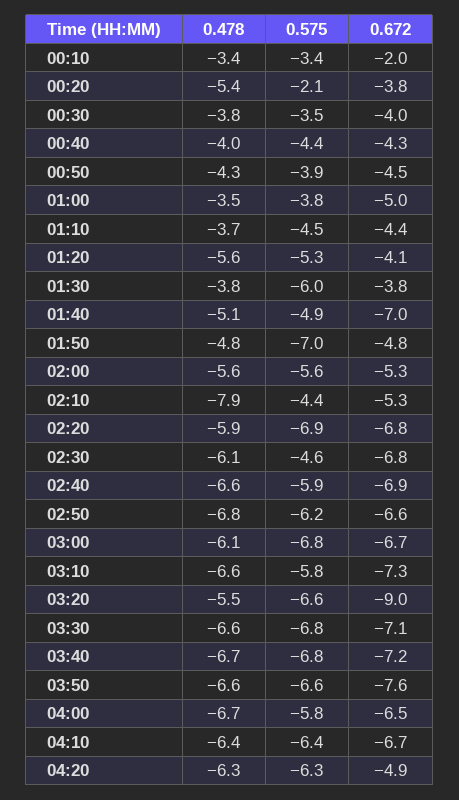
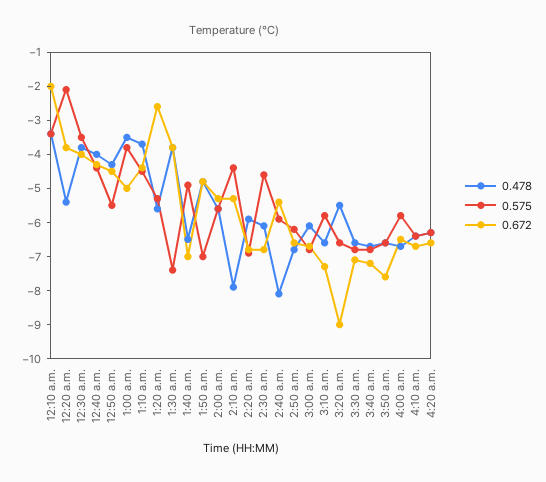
  {
    "0.478": {
      "00:10": -3.4,
      "00:20": -5.4,
      "00:30": -3.8,
      "00:40": -4,
      "00:50": -4.3,
      "01:00": -3.5,
      "01:10": -3.7,
      "01:20": -5.6,
      "01:30": -3.8,
-     "01:40": -5.1,
+     "01:40": -6.5,
      "01:50": -4.8,
      "02:00": -5.6,
      "02:10": -7.9,
      "02:20": -5.9,
      "02:30": -6.1,
-     "02:40": -6.6,
+     "02:40": -8,
      "02:50": -6.8,
      "03:00": -6.1,
      "03:10": -6.6,
      "03:20": -5.5,
      "03:30": -6.6,
      "03:40": -6.7,
      "03:50": -6.6,
      "04:00": -6.7,
      "04:10": -6.4,
      "04:20": -6.3
    },
    "0.575": {
      "00:10": -3.4,
      "00:20": -2.1,
      "00:30": -3.5,
      "00:40": -4.4,
-     "00:50": -3.9,
+     "00:50": -5.5,
      "01:00": -3.8,
      "01:10": -4.5,
      "01:20": -5.3,
-     "01:30": -6,
+     "01:30": -7.5,
      "01:40": -4.9,
      "01:50": -7,
      "02:00": -5.6,
      "02:10": -4.4,
      "02:20": -6.9,
      "02:30": -4.6,
      "02:40": -5.9,
      "02:50": -6.2,
      "03:00": -6.8,
      "03:10": -5.8,
      "03:20": -6.6,
      "03:30": -6.8,
      "03:40": -6.8,
      "03:50": -6.6,
      "04:00": -5.8,
      "04:10": -6.4,
      "04:20": -6.3
    },
    "0.672": {
      "00:10": -2,
      "00:20": -3.8,
      "00:30": -4,
      "00:40": -4.3,
      "00:50": -4.5,
      "01:00": -5,
      "01:10": -4.4,
-     "01:20": -4.1,
+     "01:20": -2.5,
      "01:30": -3.8,
      "01:40": -7,
      "01:50": -4.8,
      "02:00": -5.3,
      "02:10": -5.3,
      "02:20": -6.8,
      "02:30": -6.8,
-     "02:40": -6.9,
+     "02:40": -5.5,
      "02:50": -6.6,
      "03:00": -6.7,
      "03:10": -7.3,
      "03:20": -9,
      "03:30": -7.1,
      "03:40": -7.2,
      "03:50": -7.6,
      "04:00": -6.5,
      "04:10": -6.7,
-     "04:20": -4.9
+     "04:20": -6.5
    }
  }

